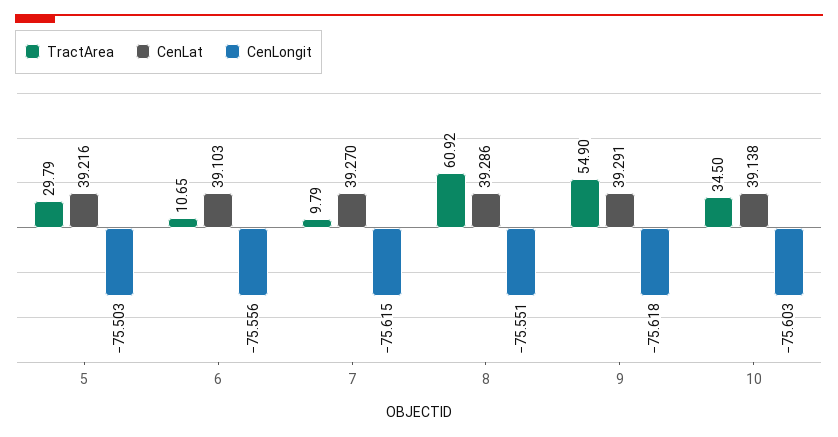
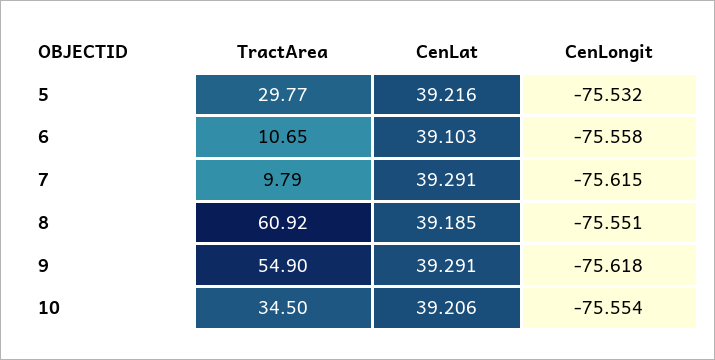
  {
    "TractArea": {
-     "5": 29.79,
+     "5": 29.77,
      "6": 10.65,
      "7": 9.79,
      "8": 60.92,
      "9": 54.9,
      "10": 34.5
    },
    "CenLat": {
      "5": 39.216,
      "6": 39.103,
-     "7": 39.27,
+     "7": 39.291,
-     "8": 39.286,
+     "8": 39.185,
      "9": 39.291,
-     "10": 39.138
+     "10": 39.206
    },
    "CenLongit": {
-     "5": -75.503,
+     "5": -75.532,
-     "6": -75.556,
+     "6": -75.558,
      "7": -75.615,
      "8": -75.551,
      "9": -75.618,
-     "10": -75.603
+     "10": -75.554
    }
  }

